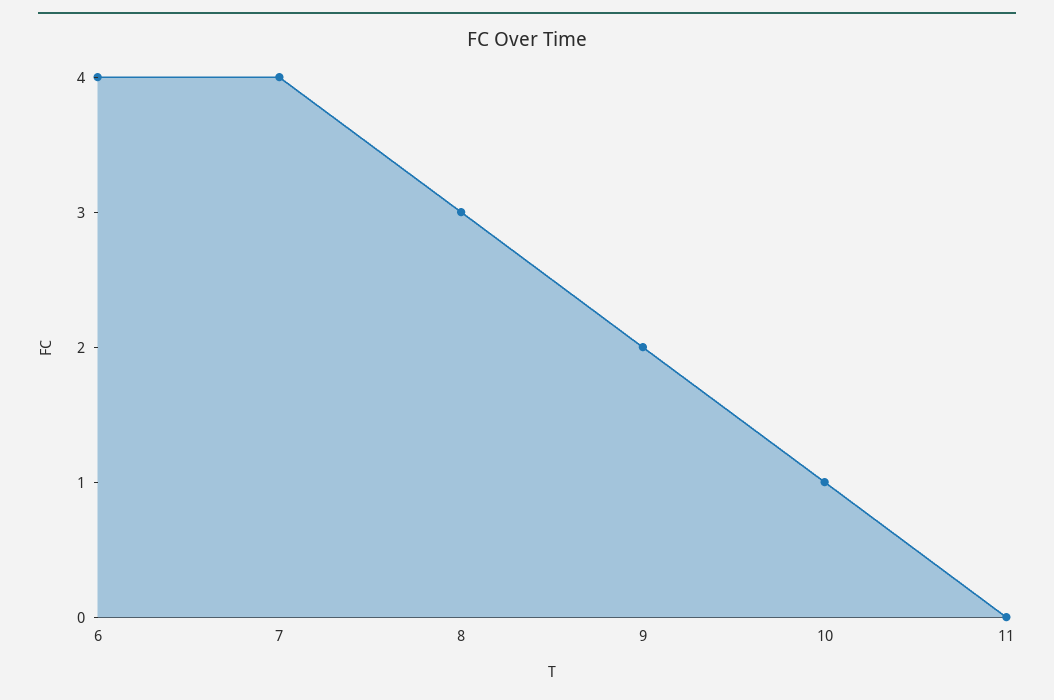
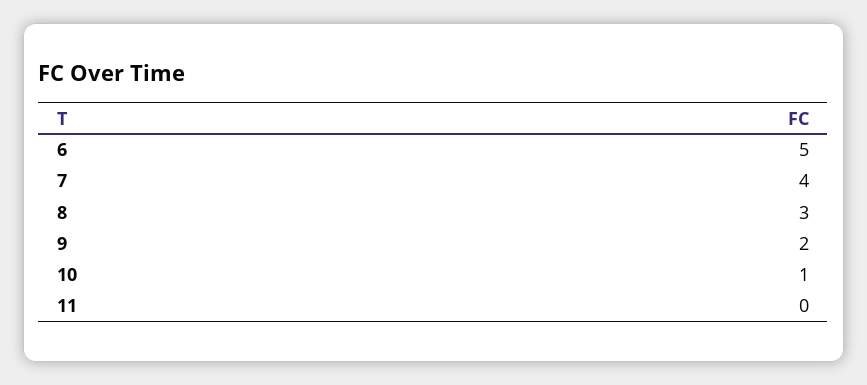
  {
-   "6": 4,
+   "6": 5,
    "7": 4,
    "8": 3,
    "9": 2,
    "10": 1,
    "11": 0
  }

